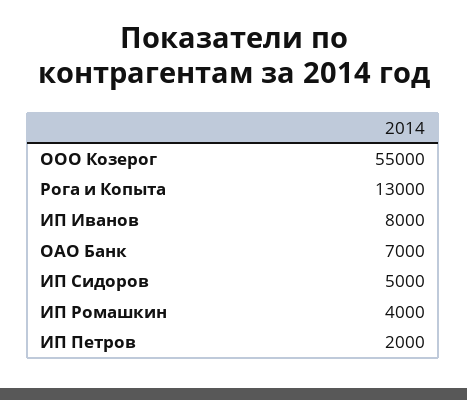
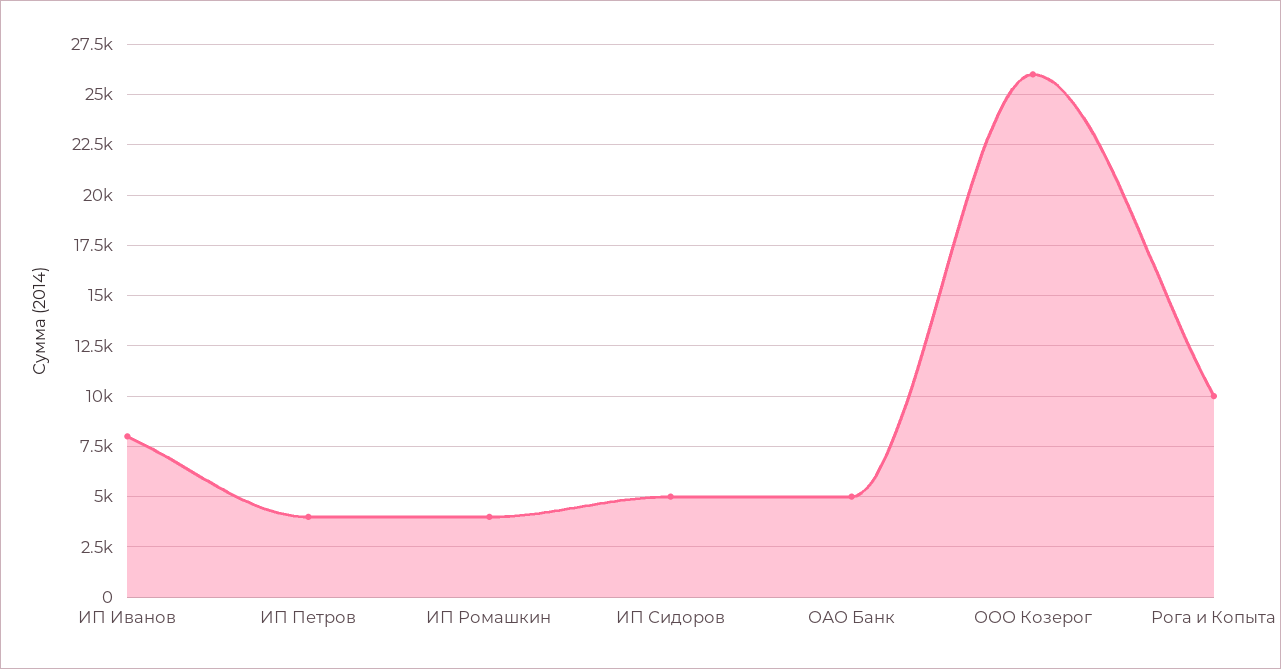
  {
-   "ООО Козерог": 55000,
+   "ООО Козерог": 26000,
-   "Рога и Копыта": 13000,
+   "Рога и Копыта": 10000,
    "ИП Иванов": 8000,
-   "ОАО Банк": 7000,
+   "ОАО Банк": 5000,
    "ИП Сидоров": 5000,
    "ИП Ромашкин": 4000,
-   "ИП Петров": 2000
+   "ИП Петров": 4000
  }

